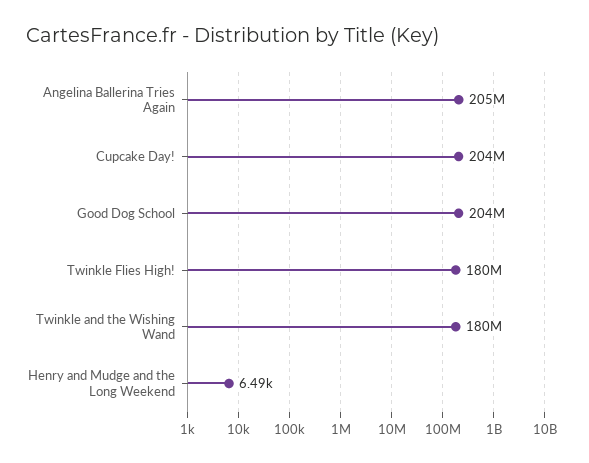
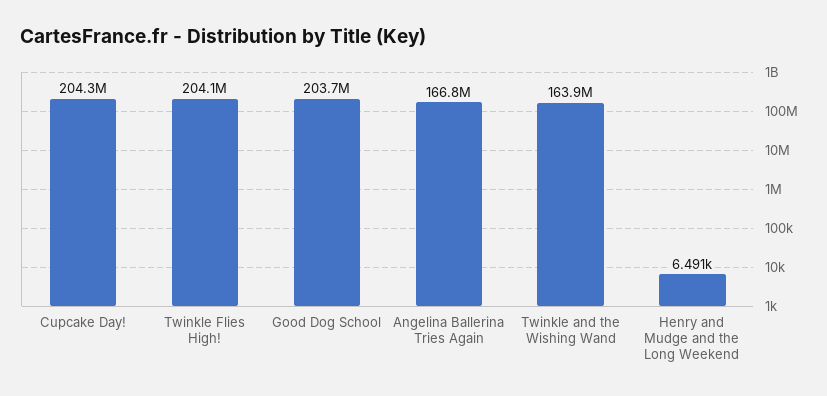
  {
-   "Angelina Ballerina Tries Again": 205000000,
+   "Angelina Ballerina Tries Again": 166800000,
    "Cupcake Day!": 204300000,
    "Good Dog School": 203700000,
-   "Twinkle Flies High!": 180000000,
+   "Twinkle Flies High!": 204100000,
-   "Twinkle and the Wishing Wand": 180000000,
+   "Twinkle and the Wishing Wand": 163900000,
    "Henry and Mudge and the Long Weekend": 6491
  }

